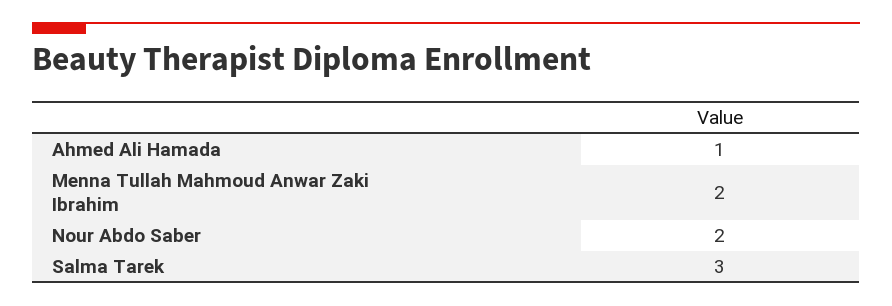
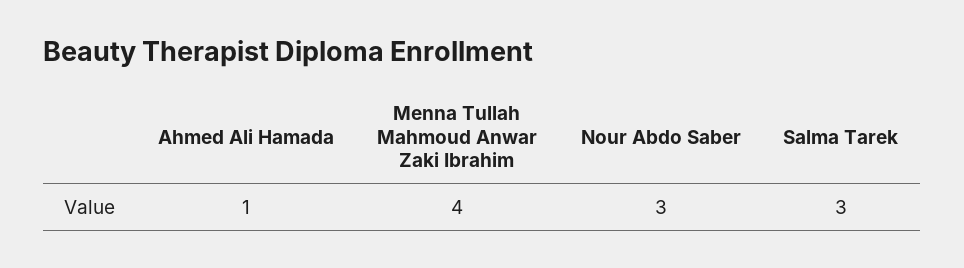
  {
    "Ahmed Ali Hamada": 1,
-   "Menna Tullah Mahmoud Anwar Zaki Ibrahim": 2,
+   "Menna Tullah Mahmoud Anwar Zaki Ibrahim": 4,
-   "Nour Abdo Saber": 2,
+   "Nour Abdo Saber": 3,
    "Salma Tarek": 3
  }

